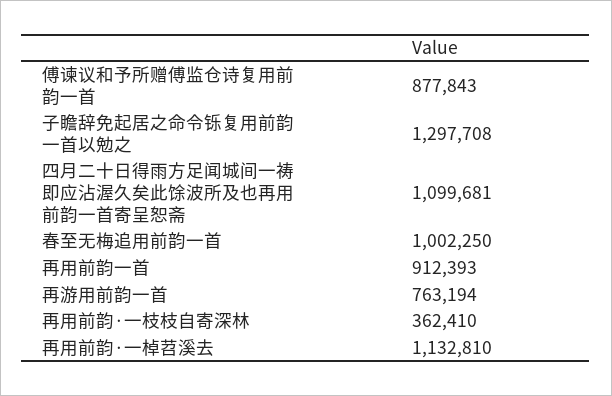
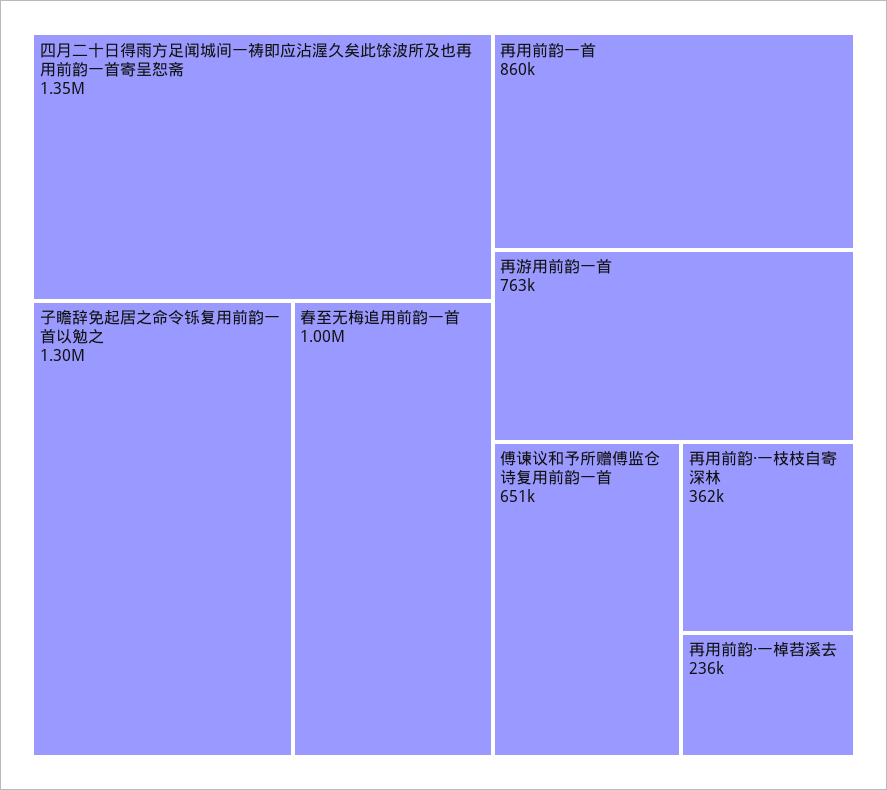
  {
-   "傅谏议和予所赠傅监仓诗复用前韵一首": 877843,
+   "傅谏议和予所赠傅监仓诗复用前韵一首": 651000,
    "子瞻辞免起居之命令铄复用前韵一首以勉之": 1297708,
-   "四月二十日得雨方足闻城间一祷即应沾渥久矣此馀波所及也再用前韵一首寄呈恕斋": 1099681,
+   "四月二十日得雨方足闻城间一祷即应沾渥久矣此馀波所及也再用前韵一首寄呈恕斋": 1350000,
    "春至无梅追用前韵一首": 1002250,
-   "再用前韵一首": 912393,
+   "再用前韵一首": 860000,
    "再游用前韵一首": 763194,
    "再用前韵·一枝枝自寄深林": 362410,
-   "再用前韵·一棹苕溪去": 1132810
+   "再用前韵·一棹苕溪去": 236000
  }

